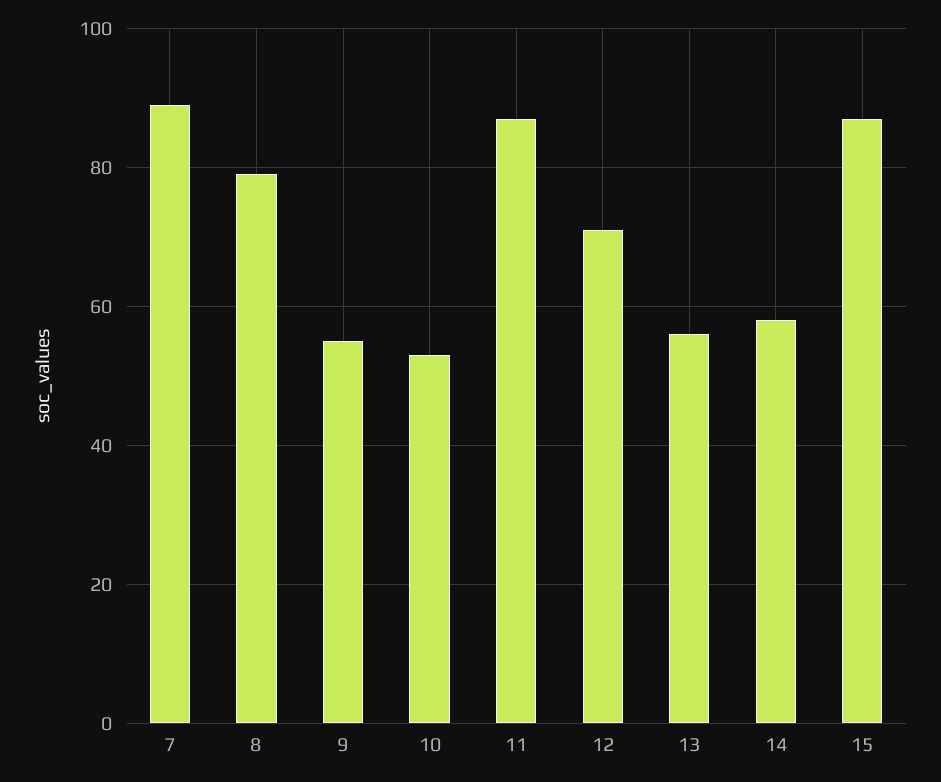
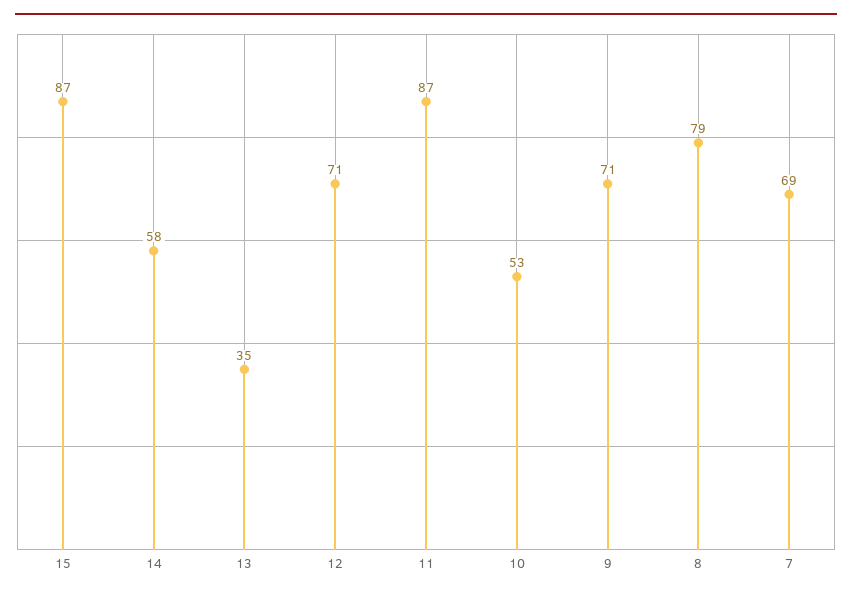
  {
-   "7": 90,
+   "7": 69,
    "8": 79,
-   "9": 55,
+   "9": 71,
    "10": 53,
    "11": 87,
    "12": 71,
-   "13": 55,
+   "13": 35,
    "14": 58,
    "15": 87
  }

